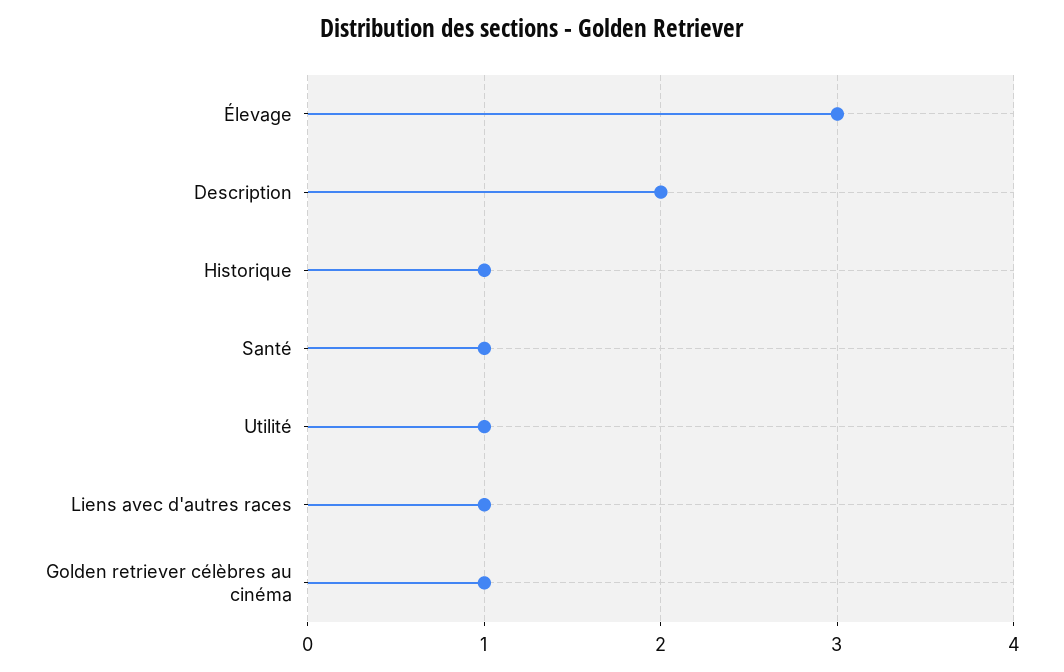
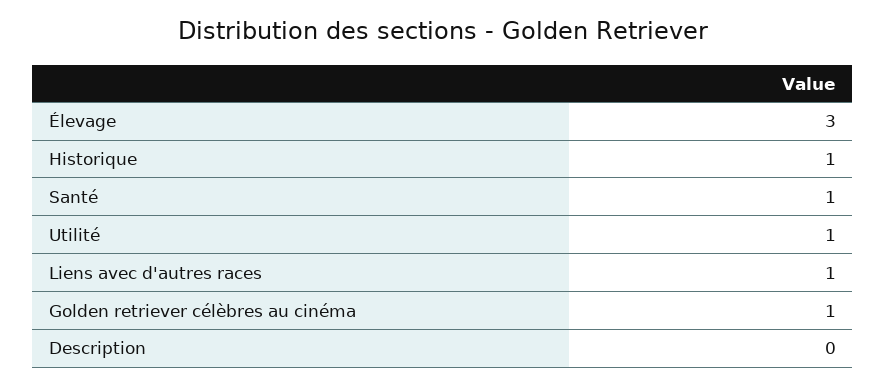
  {
    "Élevage": 3,
-   "Description": 2,
+   "Description": 0,
    "Historique": 1,
    "Santé": 1,
    "Utilité": 1,
    "Liens avec d'autres races": 1,
    "Golden retriever célèbres au cinéma": 1
  }

